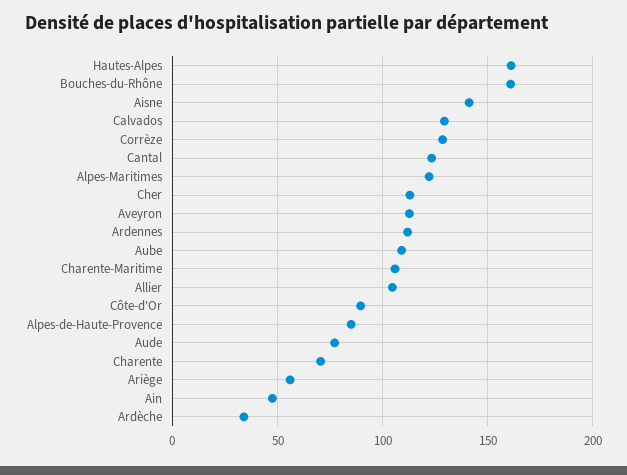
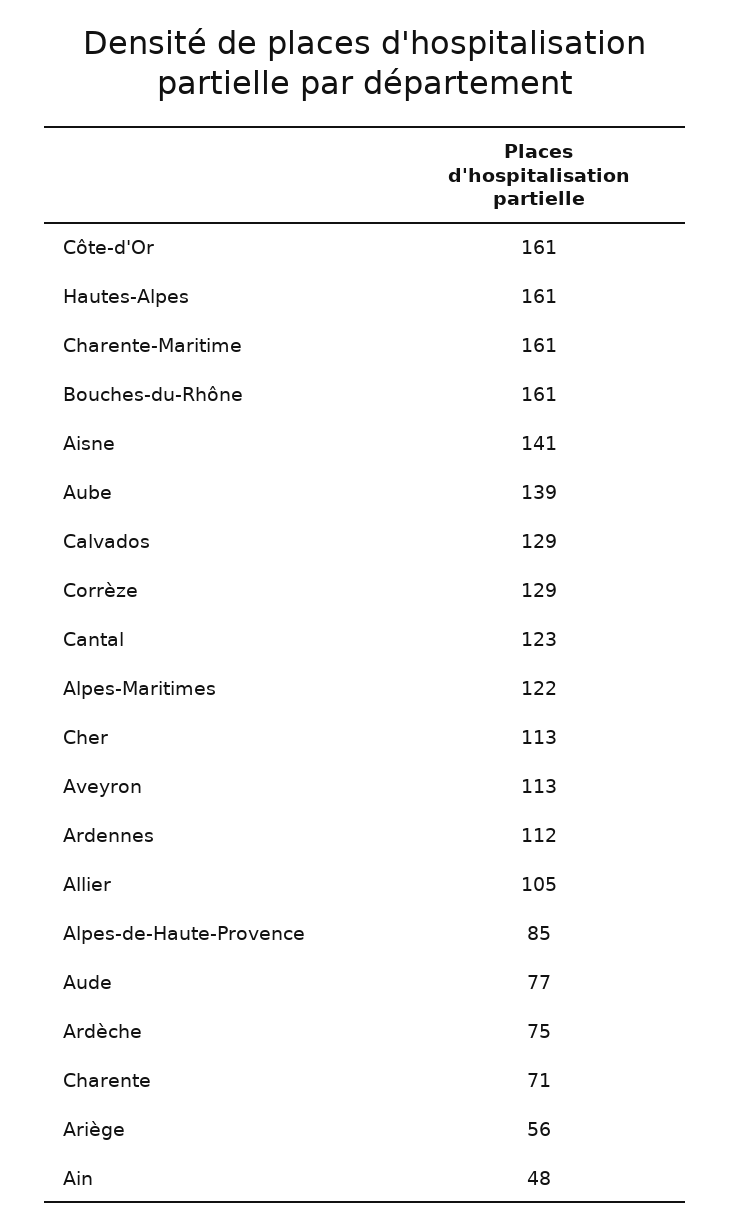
  {
    "Hautes-Alpes": 161,
    "Bouches-du-Rhône": 161,
    "Aisne": 141,
    "Calvados": 129,
    "Corrèze": 129,
    "Cantal": 123,
    "Alpes-Maritimes": 122,
    "Cher": 113,
    "Aveyron": 113,
    "Ardennes": 112,
-   "Aube": 110,
+   "Aube": 139,
-   "Charente-Maritime": 105,
+   "Charente-Maritime": 161,
    "Allier": 105,
-   "Côte-d'Or": 90,
+   "Côte-d'Or": 161,
    "Alpes-de-Haute-Provence": 85,
    "Aude": 77,
    "Charente": 71,
    "Ariège": 56,
    "Ain": 48,
-   "Ardèche": 35
+   "Ardèche": 75
  }

